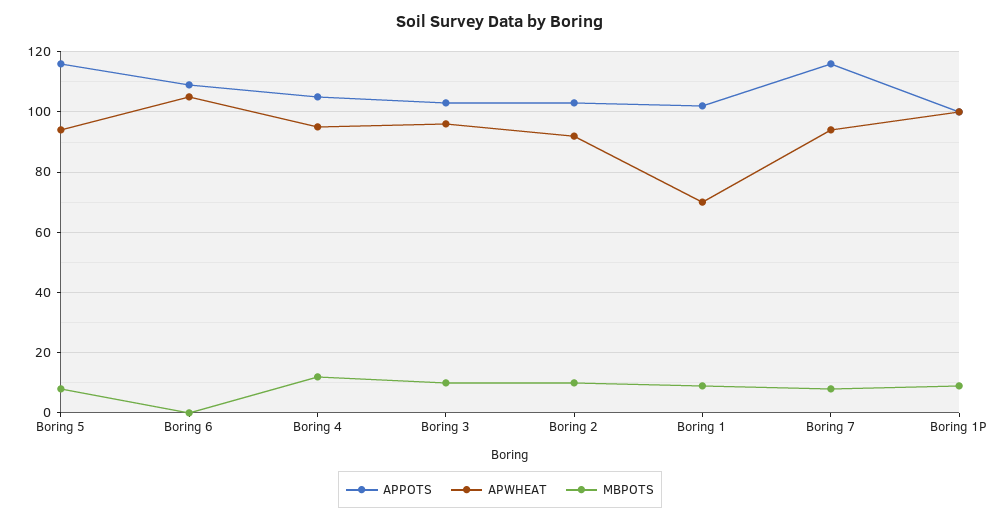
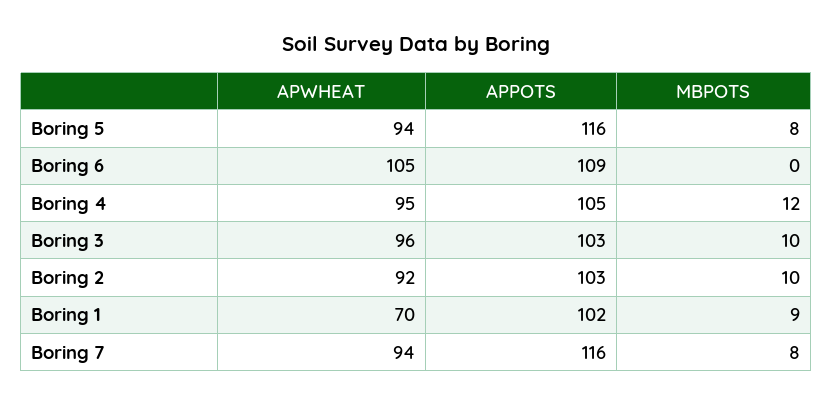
  {
    "APPOTS": {
      "Boring 5": 116,
      "Boring 6": 109,
      "Boring 4": 105,
      "Boring 3": 103,
      "Boring 2": 103,
      "Boring 1": 102,
-     "Boring 7": 116,
+     "Boring 7": 116
-     "Boring 1P": 100
    },
    "APWHEAT": {
      "Boring 5": 94,
      "Boring 6": 105,
      "Boring 4": 95,
      "Boring 3": 96,
      "Boring 2": 92,
      "Boring 1": 70,
-     "Boring 7": 94,
+     "Boring 7": 94
-     "Boring 1P": 100
    },
    "MBPOTS": {
      "Boring 5": 8,
      "Boring 6": 0,
      "Boring 4": 12,
      "Boring 3": 10,
      "Boring 2": 10,
      "Boring 1": 9,
-     "Boring 7": 8,
+     "Boring 7": 8
-     "Boring 1P": 10
    }
  }

